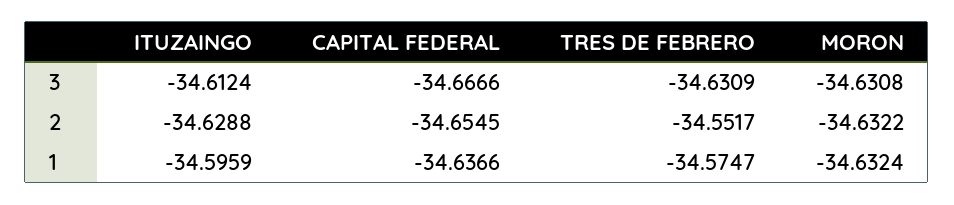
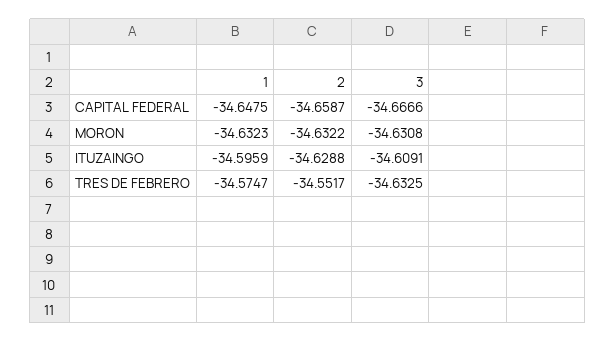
  {
    "ITUZAINGO": {
-     "3": -34.6124,
+     "3": -34.6091,
      "2": -34.6288,
      "1": -34.5959
    },
    "CAPITAL FEDERAL": {
      "3": -34.6666,
-     "2": -34.6545,
+     "2": -34.6587,
-     "1": -34.6366
+     "1": -34.6475
    },
    "TRES DE FEBRERO": {
-     "3": -34.6309,
+     "3": -34.6325,
      "2": -34.5517,
      "1": -34.5747
    },
    "MORON": {
      "3": -34.6308,
      "2": -34.6322,
-     "1": -34.6324
+     "1": -34.6323
    }
  }

